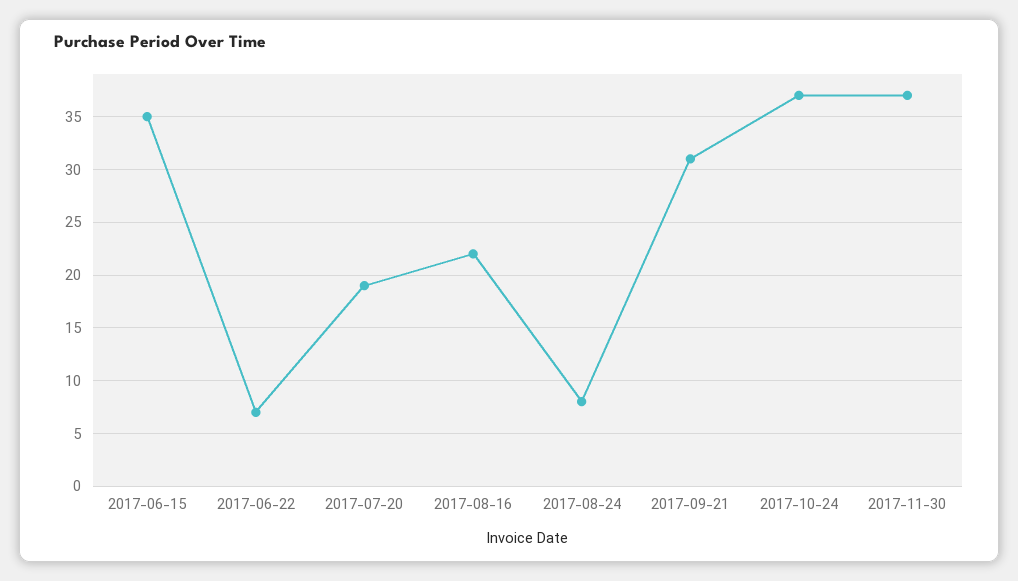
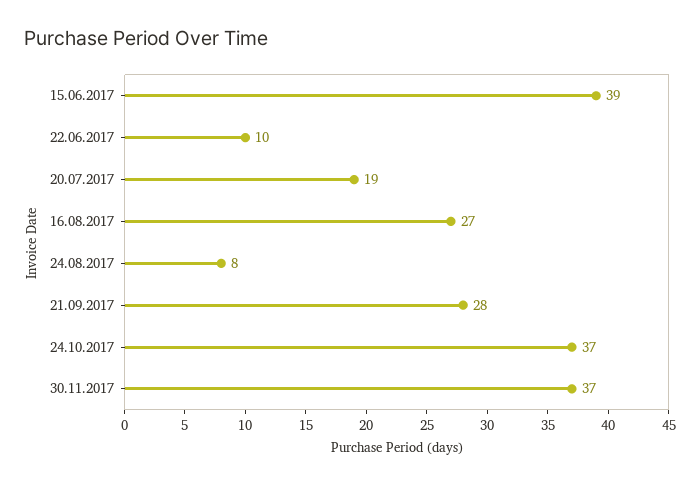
  {
-   "2017-06-15": 35,
+   "2017-06-15": 39,
-   "2017-06-22": 7,
+   "2017-06-22": 10,
    "2017-07-20": 19,
-   "2017-08-16": 22,
+   "2017-08-16": 27,
    "2017-08-24": 8,
-   "2017-09-21": 31,
+   "2017-09-21": 28,
    "2017-10-24": 37,
    "2017-11-30": 37
  }

